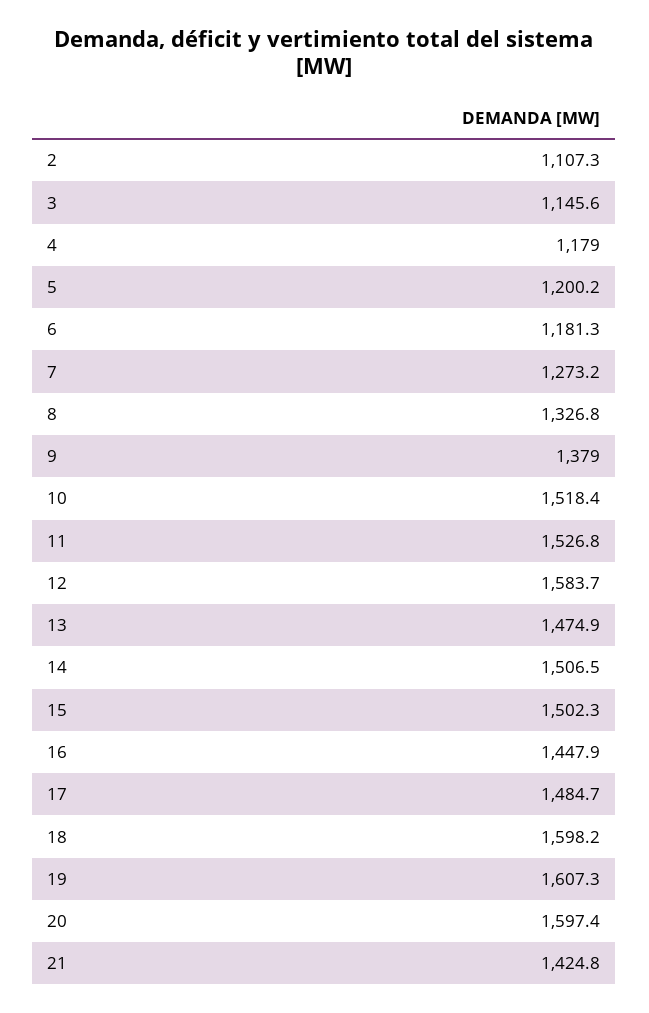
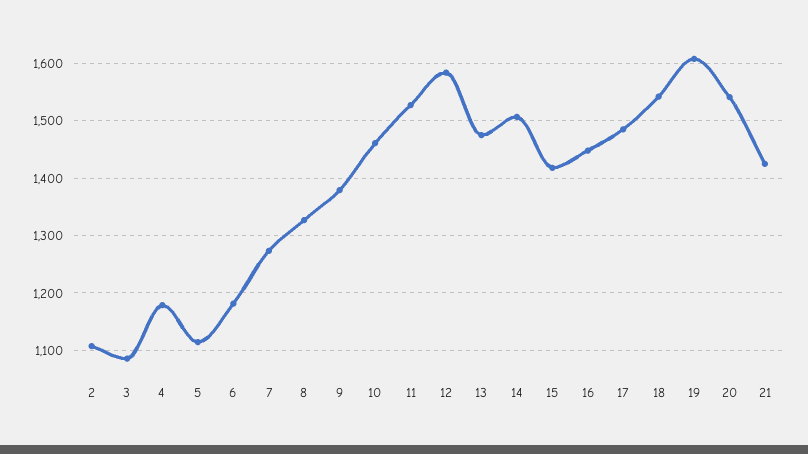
  {
    "2": 1107.3,
-   "3": 1145.6,
+   "3": 1080,
    "4": 1179,
-   "5": 1200.2,
+   "5": 1120,
    "6": 1181.3,
    "7": 1273.2,
    "8": 1326.8,
    "9": 1379,
-   "10": 1518.4,
+   "10": 1460,
    "11": 1526.8,
    "12": 1583.7,
    "13": 1474.9,
    "14": 1506.5,
-   "15": 1502.3,
+   "15": 1420,
    "16": 1447.9,
    "17": 1484.7,
-   "18": 1598.2,
+   "18": 1540,
    "19": 1607.3,
-   "20": 1597.4,
+   "20": 1540,
    "21": 1424.8
  }

